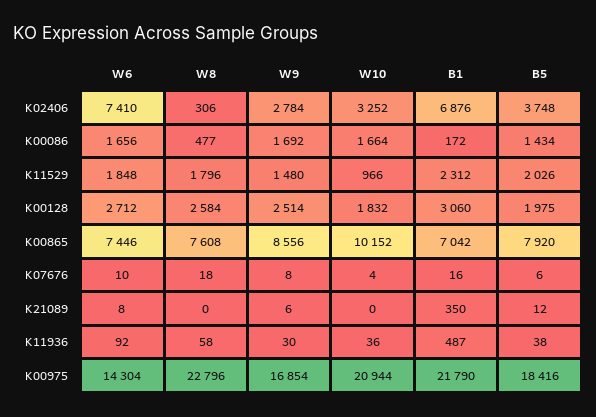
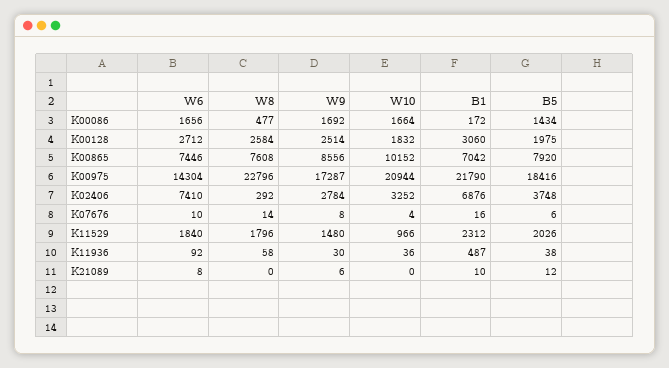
  {
    "W6": {
      "K02406": 7410,
      "K00086": 1656,
-     "K11529": 1848,
+     "K11529": 1840,
      "K00128": 2712,
      "K00865": 7446,
      "K07676": 10,
      "K21089": 8,
      "K11936": 92,
      "K00975": 14304
    },
    "W8": {
-     "K02406": 306,
+     "K02406": 292,
      "K00086": 477,
      "K11529": 1796,
      "K00128": 2584,
      "K00865": 7608,
-     "K07676": 18,
+     "K07676": 14,
      "K21089": 0,
      "K11936": 58,
      "K00975": 22796
    },
    "W9": {
      "K02406": 2784,
      "K00086": 1692,
      "K11529": 1480,
      "K00128": 2514,
      "K00865": 8556,
      "K07676": 8,
      "K21089": 6,
      "K11936": 30,
-     "K00975": 16854
+     "K00975": 17287
    },
    "W10": {
      "K02406": 3252,
      "K00086": 1664,
      "K11529": 966,
      "K00128": 1832,
      "K00865": 10152,
      "K07676": 4,
      "K21089": 0,
      "K11936": 36,
      "K00975": 20944
    },
    "B1": {
      "K02406": 6876,
      "K00086": 172,
      "K11529": 2312,
      "K00128": 3060,
      "K00865": 7042,
      "K07676": 16,
-     "K21089": 350,
+     "K21089": 10,
      "K11936": 487,
      "K00975": 21790
    },
    "B5": {
      "K02406": 3748,
      "K00086": 1434,
      "K11529": 2026,
      "K00128": 1975,
      "K00865": 7920,
      "K07676": 6,
      "K21089": 12,
      "K11936": 38,
      "K00975": 18416
    }
  }

